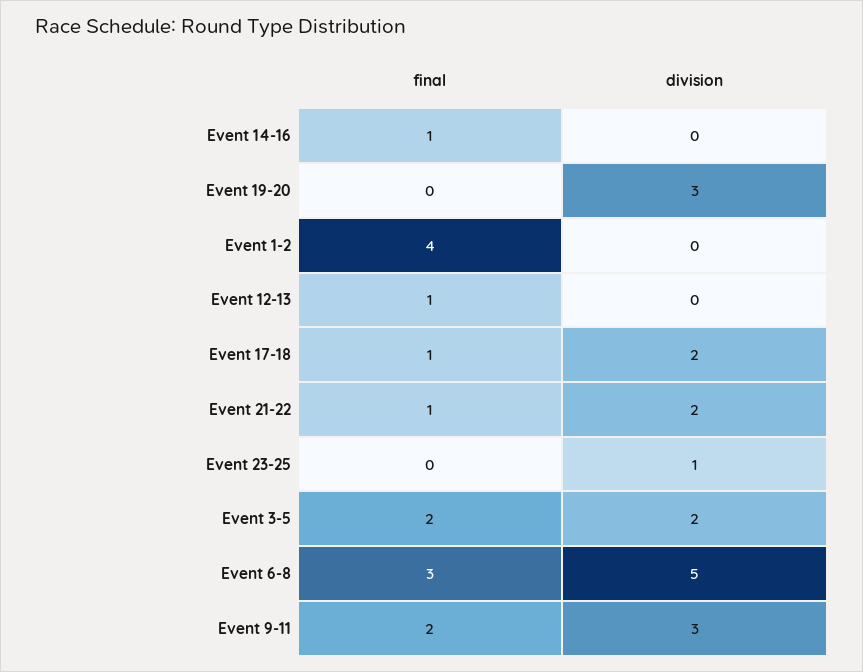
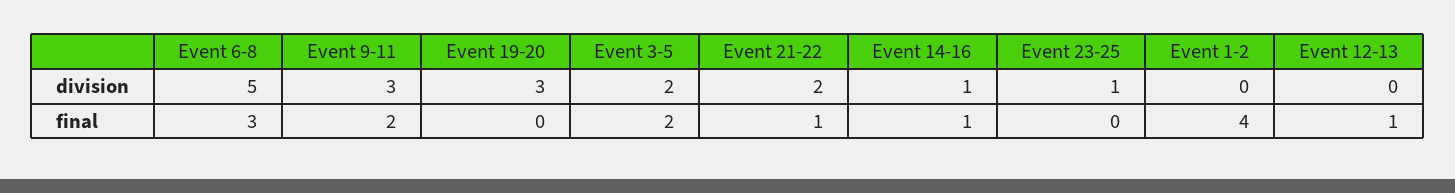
  {
    "final": {
      "Event 14-16": 1,
      "Event 19-20": 0,
      "Event 1-2": 4,
      "Event 12-13": 1,
-     "Event 17-18": 1,
      "Event 21-22": 1,
      "Event 23-25": 0,
      "Event 3-5": 2,
      "Event 6-8": 3,
      "Event 9-11": 2
    },
    "division": {
-     "Event 14-16": 0,
+     "Event 14-16": 1,
      "Event 19-20": 3,
      "Event 1-2": 0,
      "Event 12-13": 0,
-     "Event 17-18": 2,
      "Event 21-22": 2,
      "Event 23-25": 1,
      "Event 3-5": 2,
      "Event 6-8": 5,
      "Event 9-11": 3
    }
  }

